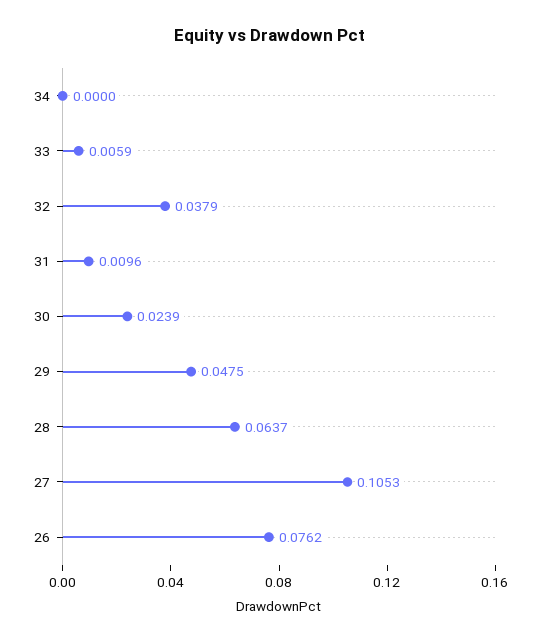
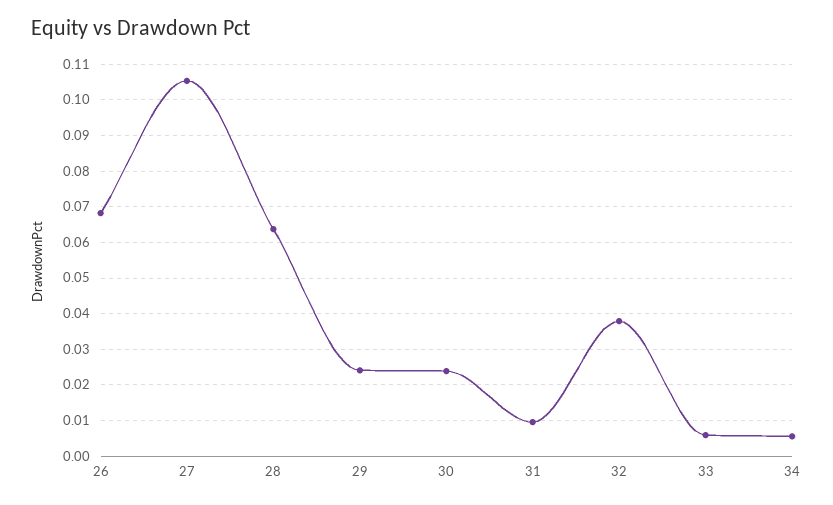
  {
-   "34": 0,
+   "34": 0.006,
    "33": 0.0059,
    "32": 0.0379,
    "31": 0.0096,
    "30": 0.0239,
-   "29": 0.0475,
+   "29": 0.024,
    "28": 0.0637,
    "27": 0.1053,
-   "26": 0.0762
+   "26": 0.068
  }

